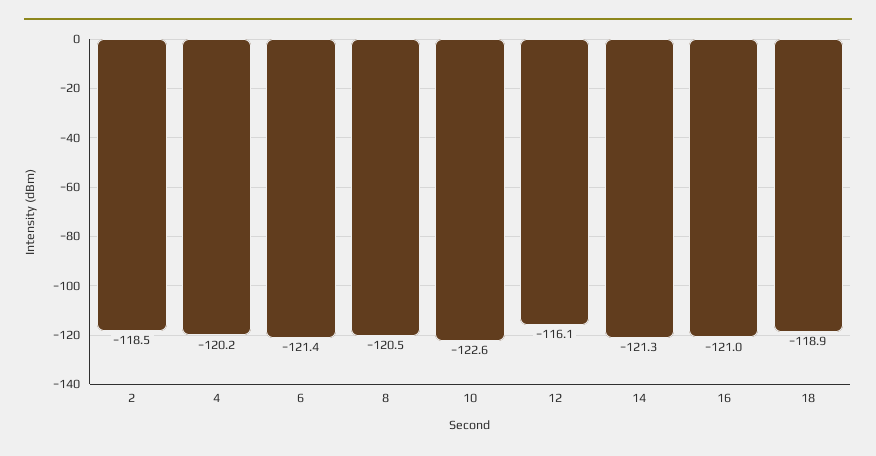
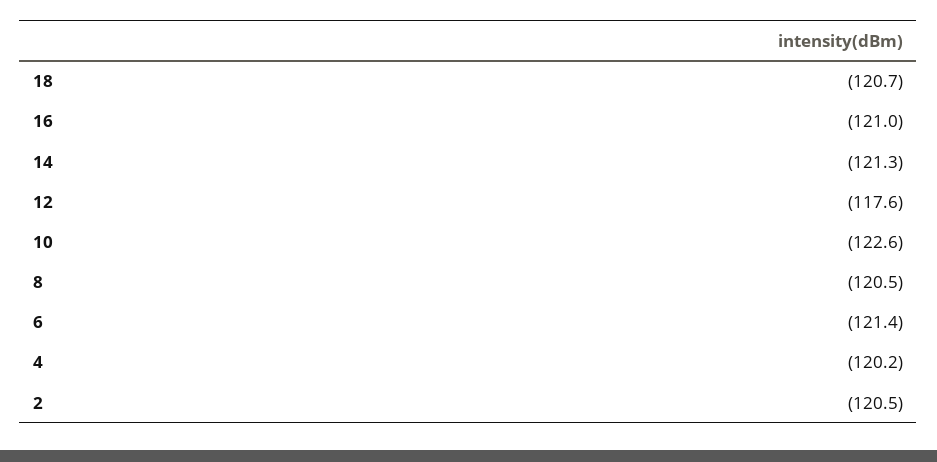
  {
-   "2": -118.5,
+   "2": -120.5,
    "4": -120.2,
    "6": -121.4,
    "8": -120.5,
    "10": -122.6,
-   "12": -116.1,
+   "12": -117.6,
    "14": -121.3,
    "16": -121,
-   "18": -118.9
+   "18": -120.7
  }

